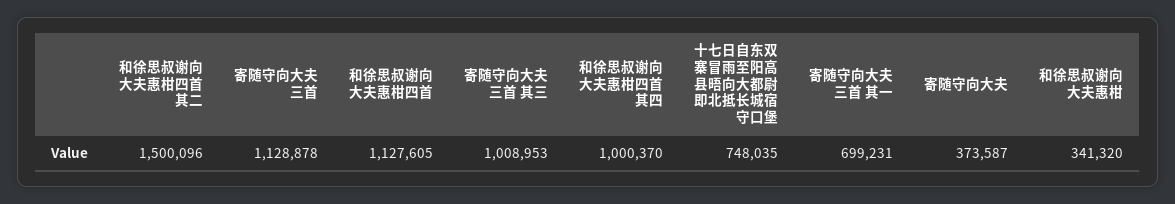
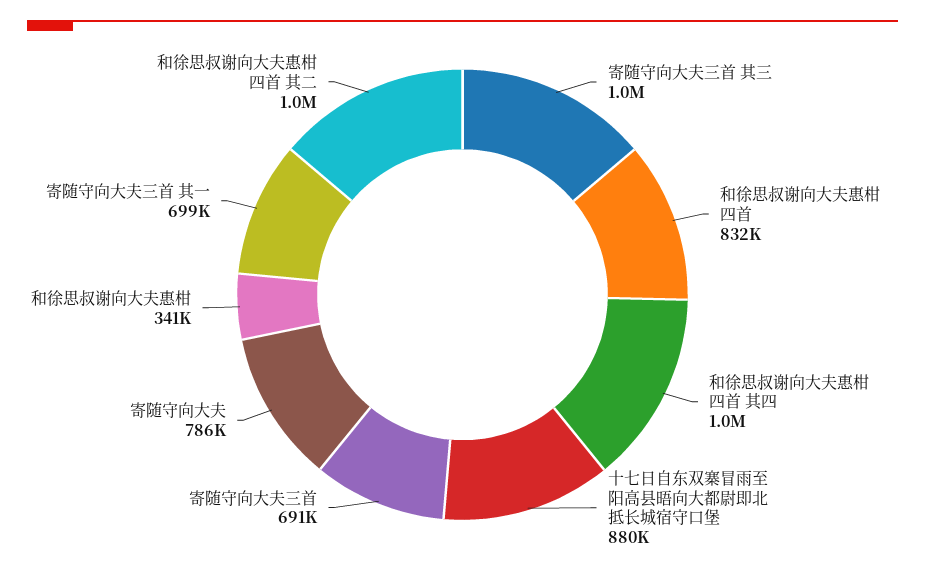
  {
-   "和徐思叔谢向大夫惠柑四首 其二": 1500096,
+   "和徐思叔谢向大夫惠柑四首 其二": 1000000,
-   "寄随守向大夫三首": 1128878,
+   "寄随守向大夫三首": 691000,
-   "和徐思叔谢向大夫惠柑四首": 1127605,
+   "和徐思叔谢向大夫惠柑四首": 832000,
    "寄随守向大夫三首 其三": 1008953,
    "和徐思叔谢向大夫惠柑四首 其四": 1000370,
-   "十七日自东双寨冒雨至阳高县晤向大都尉即北抵长城宿守口堡": 748035,
+   "十七日自东双寨冒雨至阳高县晤向大都尉即北抵长城宿守口堡": 880000,
    "寄随守向大夫三首 其一": 699231,
-   "寄随守向大夫": 373587,
+   "寄随守向大夫": 786000,
    "和徐思叔谢向大夫惠柑": 341320
  }

